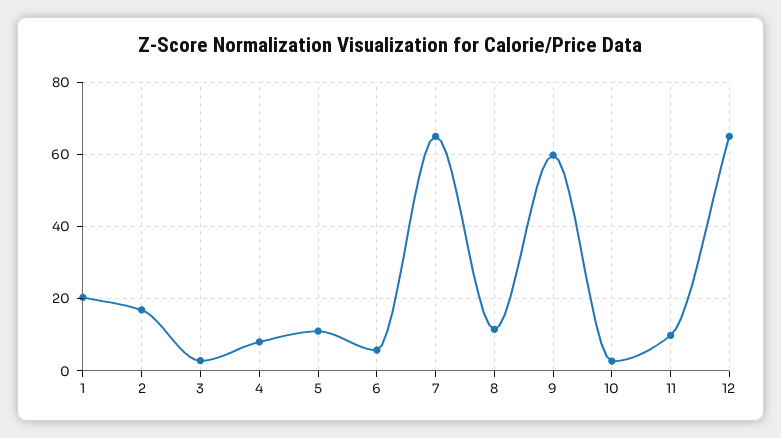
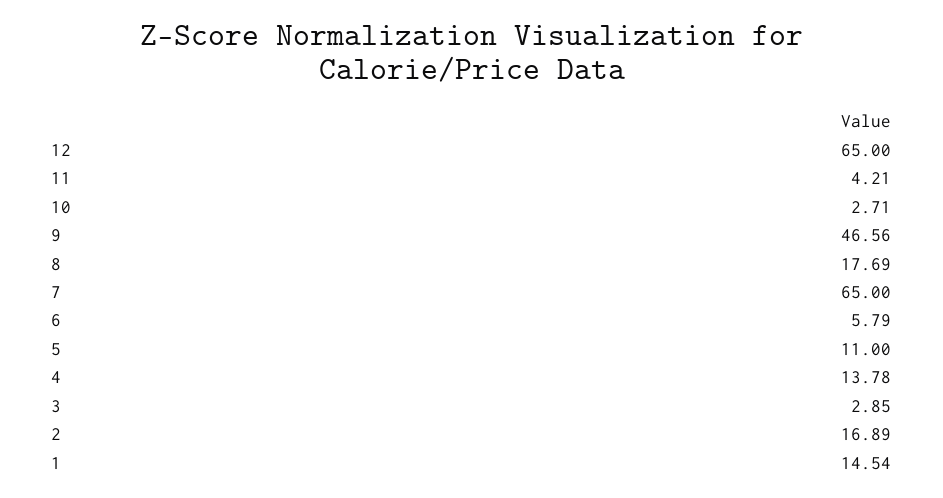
  {
-   "1": 20,
+   "1": 14.54,
    "2": 16.89,
    "3": 2.85,
-   "4": 8,
+   "4": 13.78,
    "5": 11,
    "6": 5.79,
    "7": 65,
-   "8": 12,
+   "8": 17.69,
-   "9": 60,
+   "9": 46.56,
    "10": 2.71,
-   "11": 10,
+   "11": 4.21,
    "12": 65
  }

